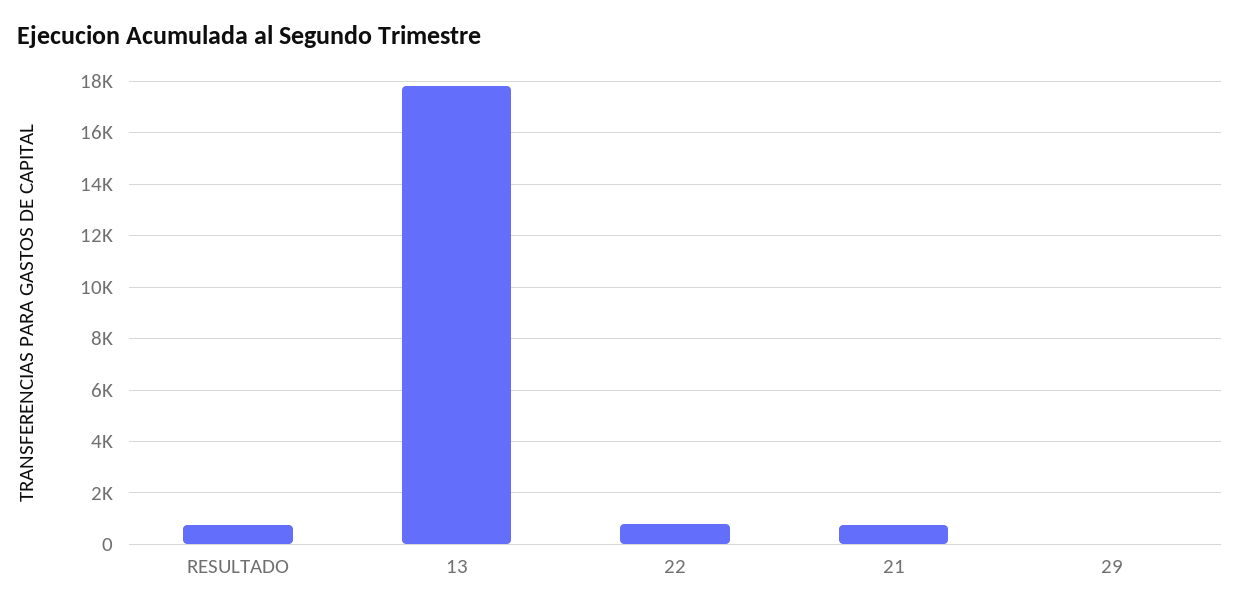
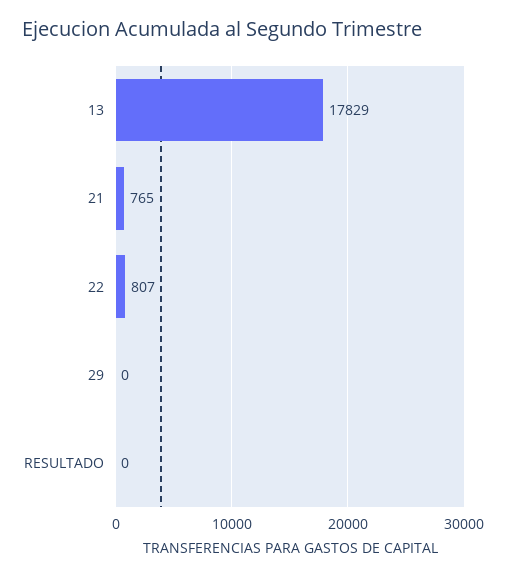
  {
-   "RESULTADO": 750,
+   "RESULTADO": 0,
    "13": 17829,
    "22": 807,
    "21": 765,
    "29": 0
  }

